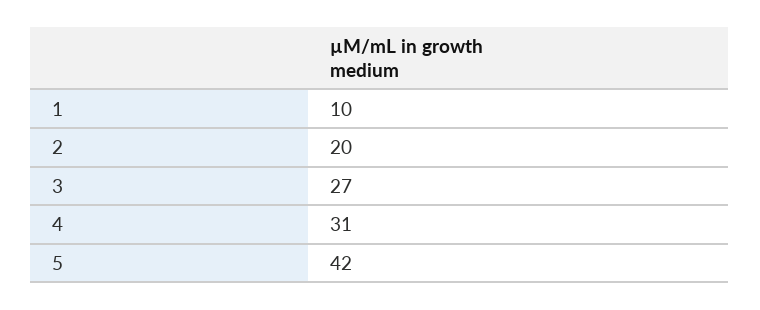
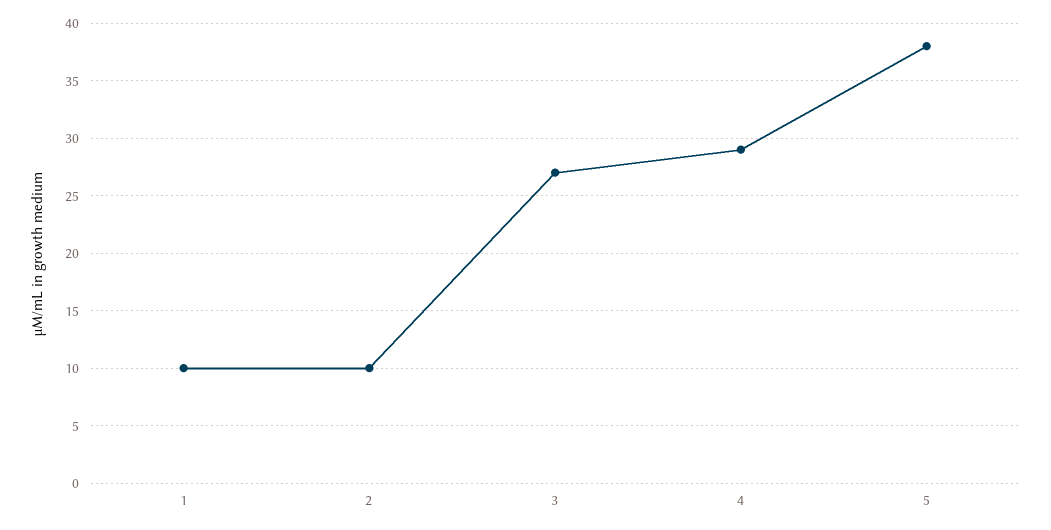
  {
    "1": 10,
-   "2": 20,
+   "2": 10,
    "3": 27,
-   "4": 31,
+   "4": 29,
-   "5": 42
+   "5": 38
  }

